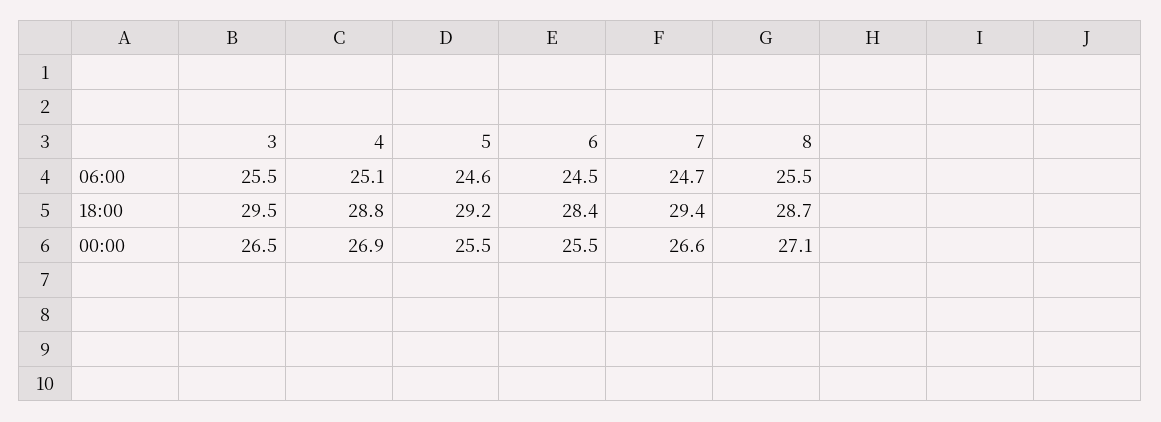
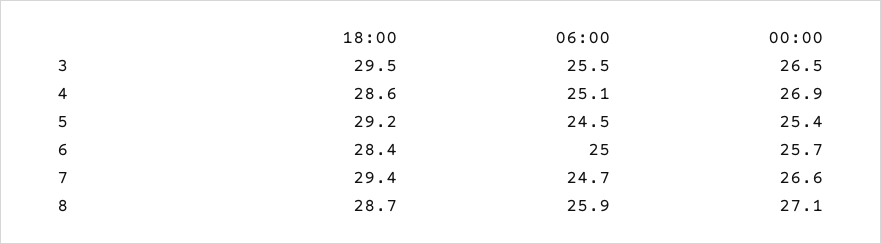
  {
    "3": {
      "06:00": 25.5,
      "18:00": 29.5,
      "00:00": 26.5
    },
    "4": {
      "06:00": 25.1,
-     "18:00": 28.8,
+     "18:00": 28.6,
      "00:00": 26.9
    },
    "5": {
-     "06:00": 24.6,
+     "06:00": 24.5,
      "18:00": 29.2,
-     "00:00": 25.5
+     "00:00": 25.4
    },
    "6": {
-     "06:00": 24.5,
+     "06:00": 25,
      "18:00": 28.4,
-     "00:00": 25.5
+     "00:00": 25.7
    },
    "7": {
      "06:00": 24.7,
      "18:00": 29.4,
      "00:00": 26.6
    },
    "8": {
-     "06:00": 25.5,
+     "06:00": 25.9,
      "18:00": 28.7,
      "00:00": 27.1
    }
  }

